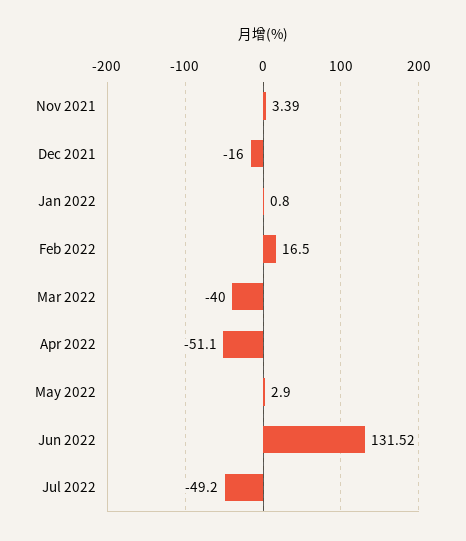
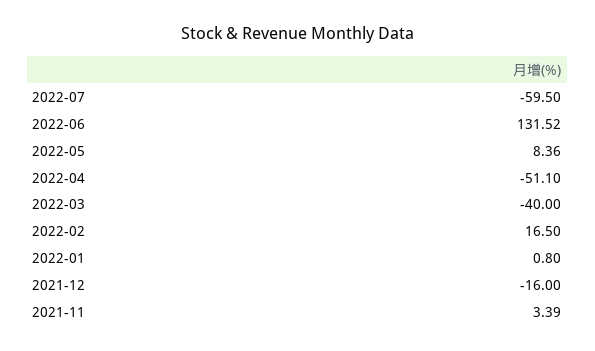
  {
    "Nov 2021": 3.39,
    "Dec 2021": -16,
    "Jan 2022": 0.8,
    "Feb 2022": 16.5,
    "Mar 2022": -40,
    "Apr 2022": -51.1,
-   "May 2022": 2.9,
+   "May 2022": 8.36,
    "Jun 2022": 131.52,
-   "Jul 2022": -49.2
+   "Jul 2022": -59.5
  }

